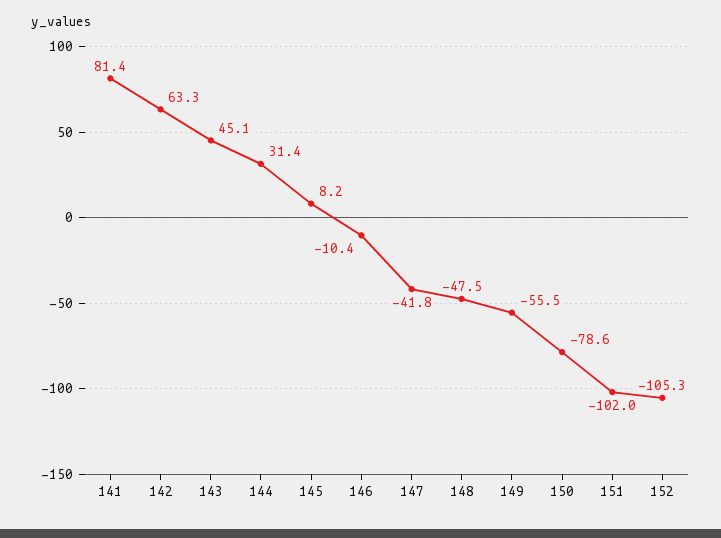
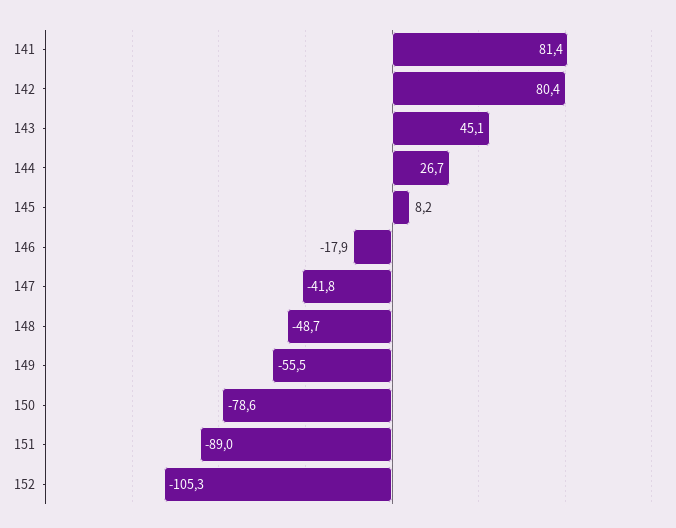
  {
    "141": 81.4,
-   "142": 63.3,
+   "142": 80.4,
    "143": 45.1,
-   "144": 31.4,
+   "144": 26.7,
    "145": 8.2,
-   "146": -10.4,
+   "146": -17.9,
    "147": -41.8,
-   "148": -47.5,
+   "148": -48.7,
    "149": -55.5,
    "150": -78.6,
-   "151": -102,
+   "151": -89,
    "152": -105.3
  }

